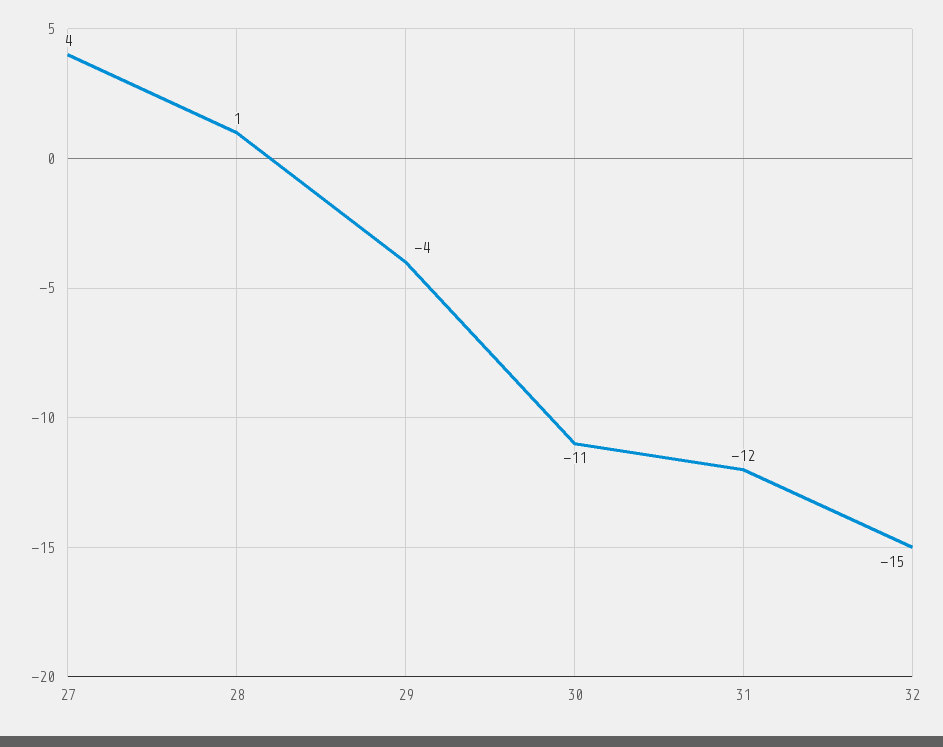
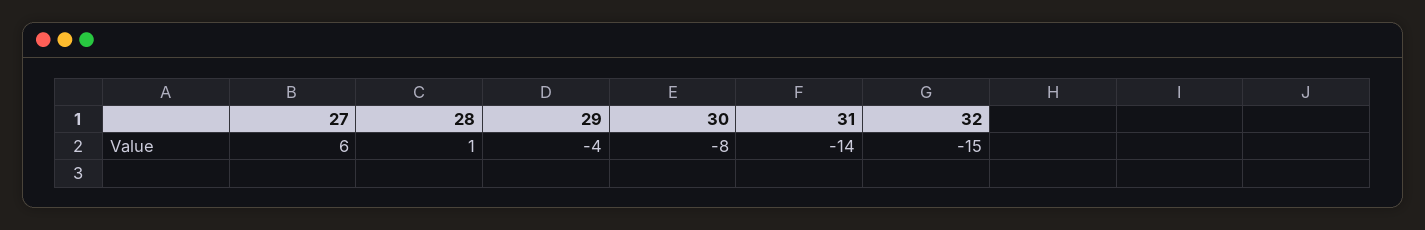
  {
-   "27": 4,
+   "27": 6,
    "28": 1,
    "29": -4,
-   "30": -11,
+   "30": -8,
-   "31": -12,
+   "31": -14,
    "32": -15
  }

